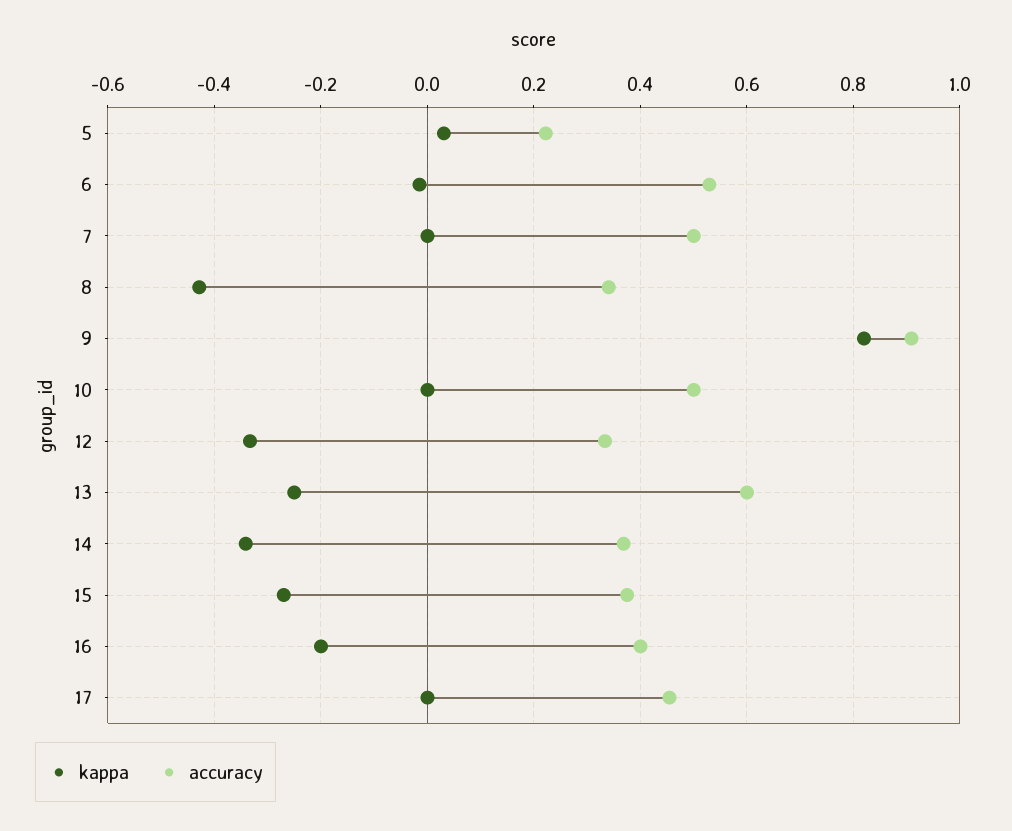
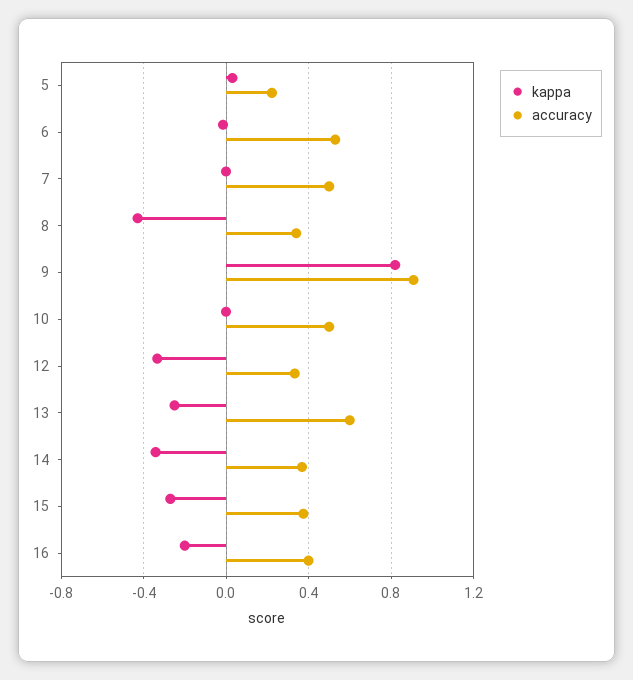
  {
    "kappa": {
      "5": 0.04,
      "6": -0.02,
      "7": 0,
      "8": -0.42,
      "9": 0.82,
      "10": 0,
      "12": -0.34,
      "13": -0.26,
      "14": -0.34,
      "15": -0.26,
-     "16": -0.2,
+     "16": -0.2
-     "17": 0
    },
    "accuracy": {
      "5": 0.22,
      "6": 0.52,
      "7": 0.5,
      "8": 0.34,
      "9": 0.9,
      "10": 0.5,
      "12": 0.34,
      "13": 0.6,
      "14": 0.36,
      "15": 0.38,
-     "16": 0.4,
+     "16": 0.4
-     "17": 0.46
    }
  }

